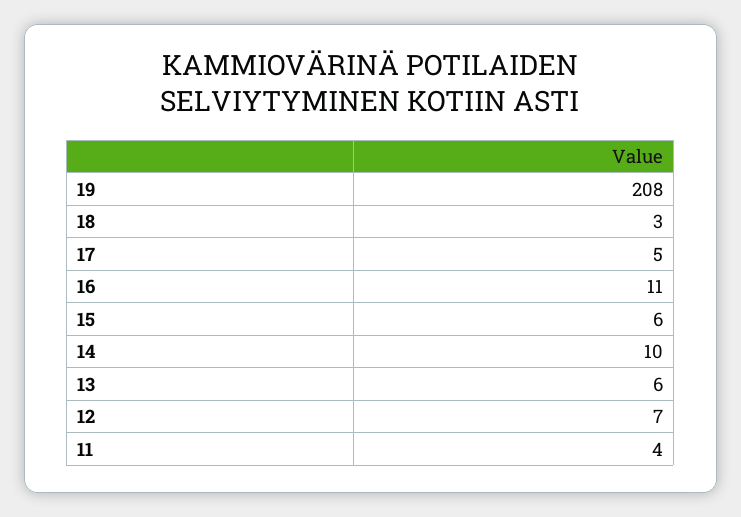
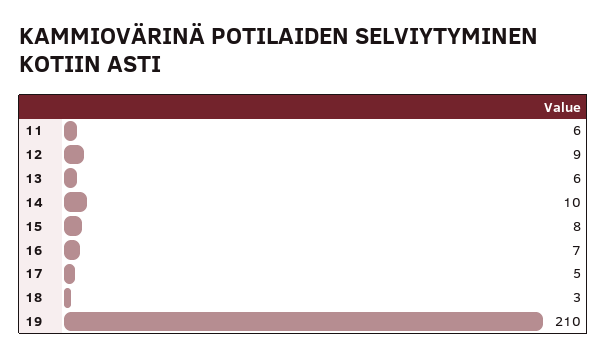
  {
-   "19": 208,
+   "19": 210,
    "18": 3,
    "17": 5,
-   "16": 11,
+   "16": 7,
-   "15": 6,
+   "15": 8,
    "14": 10,
    "13": 6,
-   "12": 7,
+   "12": 9,
-   "11": 4
+   "11": 6
  }

